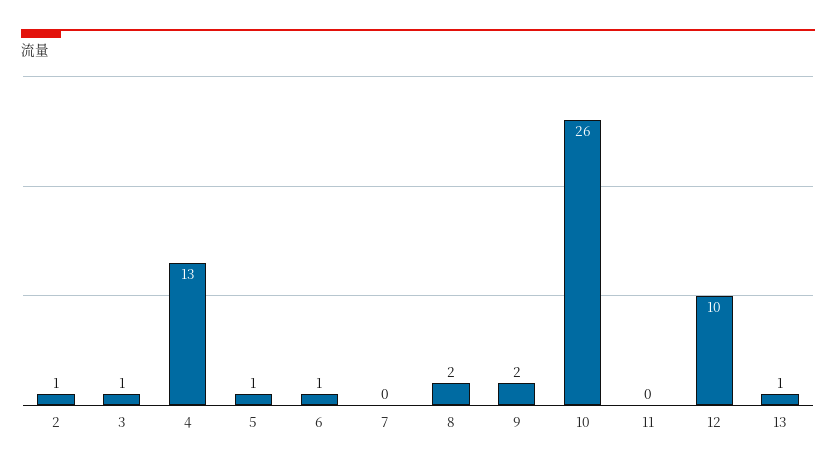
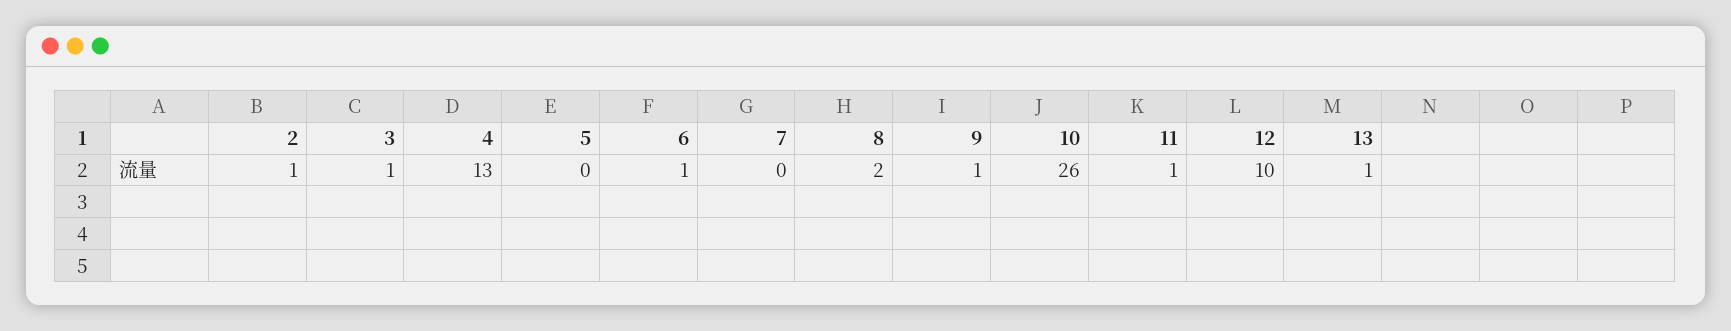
  {
    "2": 1,
    "3": 1,
    "4": 13,
-   "5": 1,
+   "5": 0,
    "6": 1,
    "7": 0,
    "8": 2,
-   "9": 2,
+   "9": 1,
    "10": 26,
-   "11": 0,
+   "11": 1,
    "12": 10,
    "13": 1
  }

